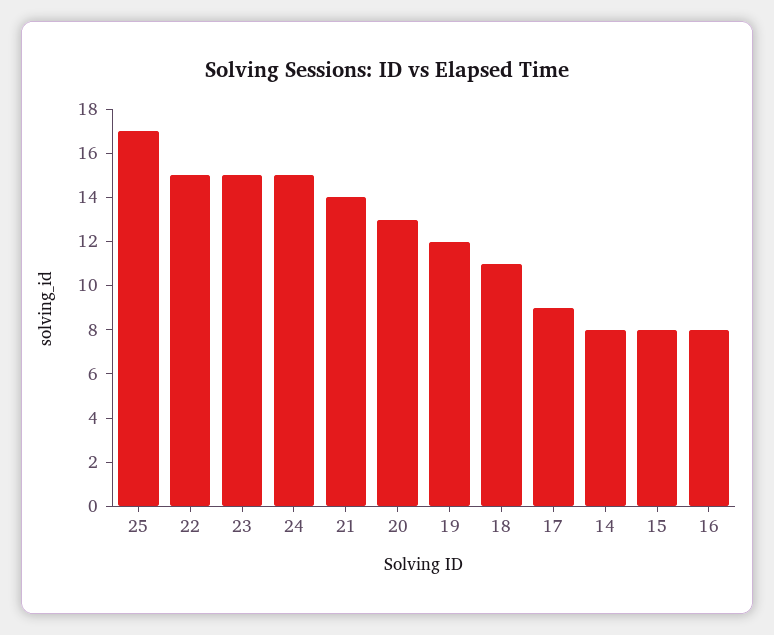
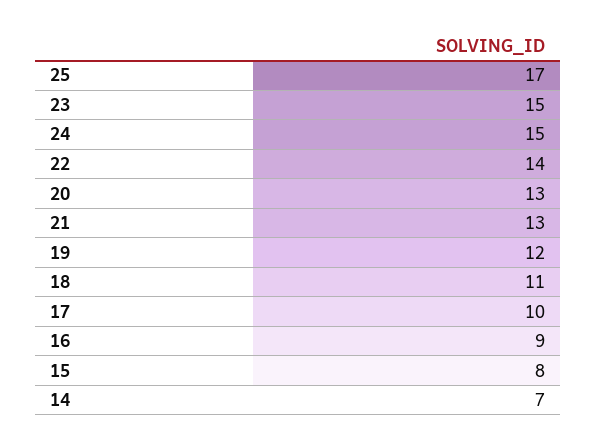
  {
    "25": 17,
-   "22": 15,
+   "22": 14,
    "23": 15,
    "24": 15,
-   "21": 14,
+   "21": 13,
    "20": 13,
    "19": 12,
    "18": 11,
-   "17": 9,
+   "17": 10,
-   "14": 8,
+   "14": 7,
    "15": 8,
-   "16": 8
+   "16": 9
  }

